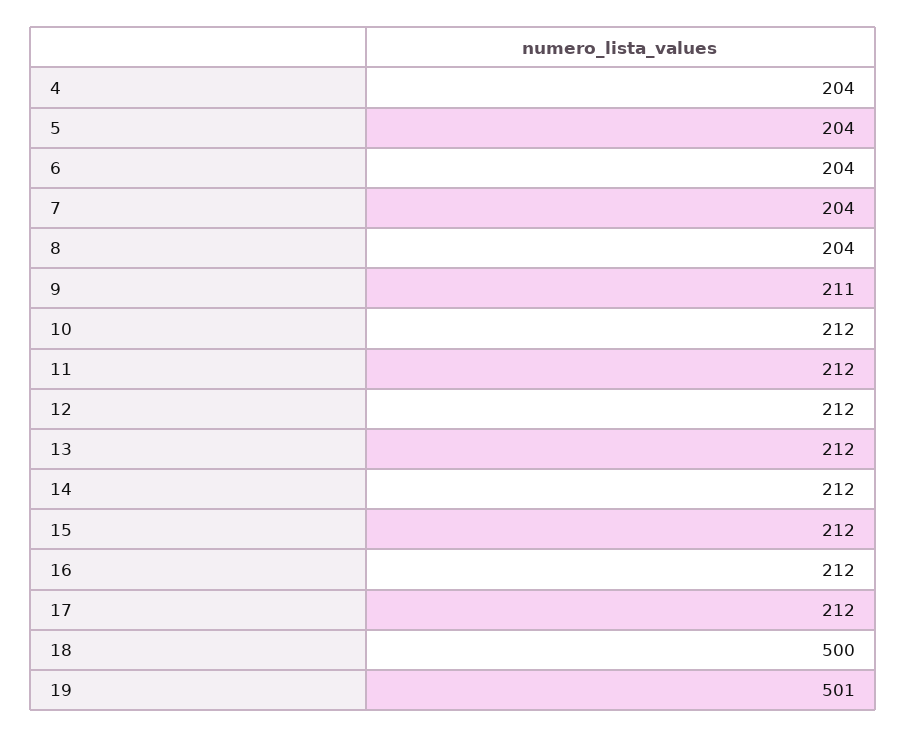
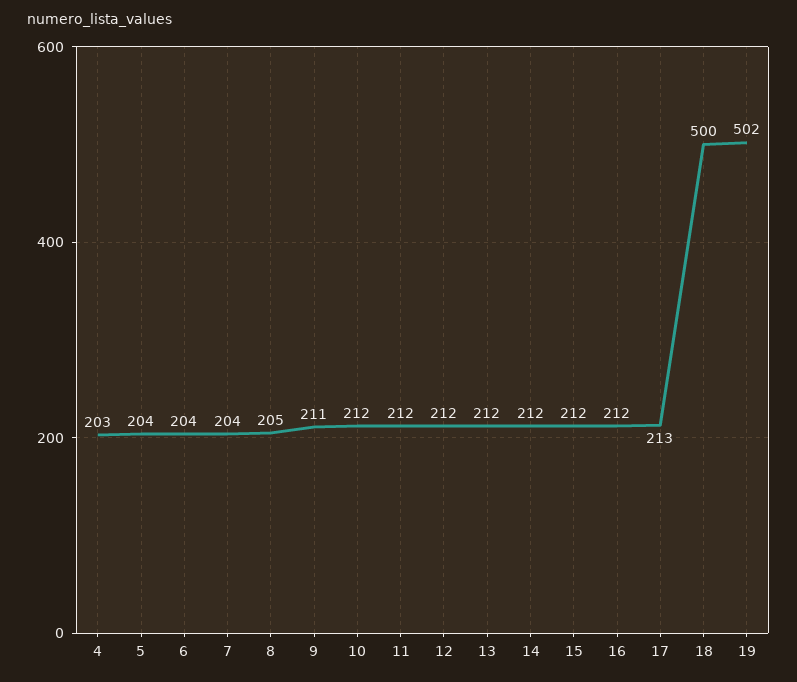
  {
-   "4": 204,
+   "4": 203,
    "5": 204,
    "6": 204,
    "7": 204,
-   "8": 204,
+   "8": 205,
    "9": 211,
    "10": 212,
    "11": 212,
    "12": 212,
    "13": 212,
    "14": 212,
    "15": 212,
    "16": 212,
-   "17": 212,
+   "17": 213,
    "18": 500,
-   "19": 501
+   "19": 502
  }

